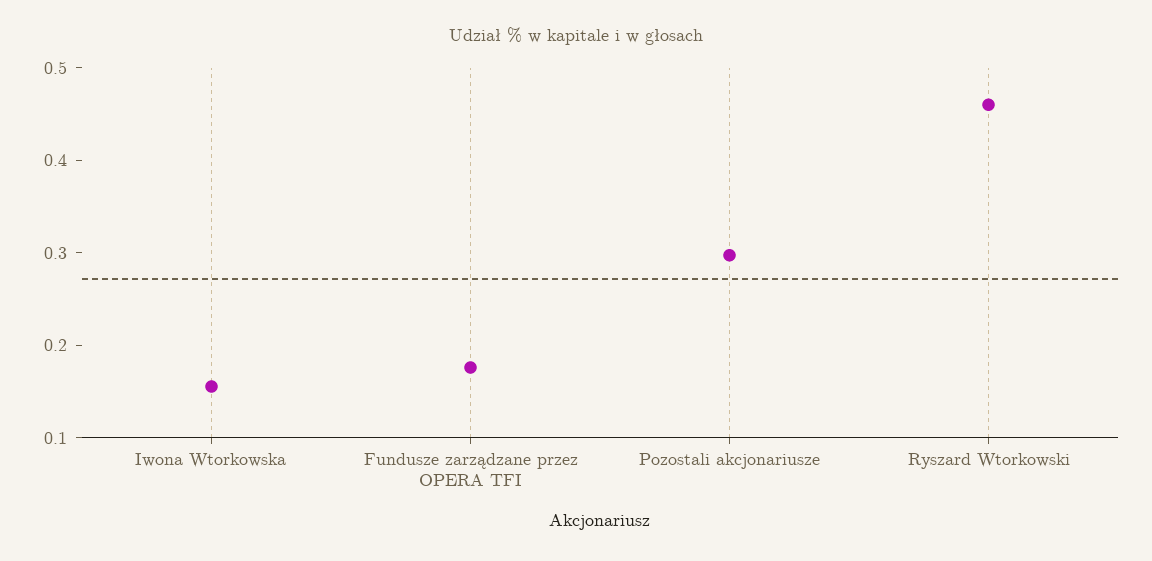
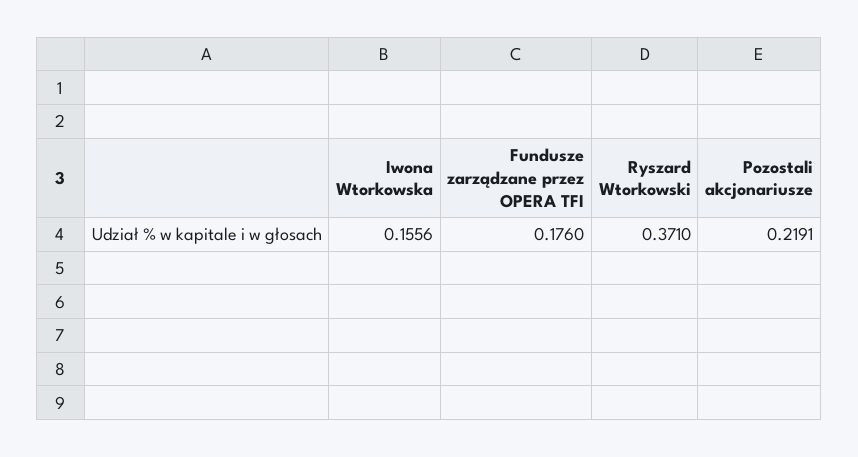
  {
    "Iwona Wtorkowska": 0.1556,
    "Fundusze zarządzane przez OPERA TFI": 0.176,
-   "Pozostali akcjonariusze": 0.3,
+   "Pozostali akcjonariusze": 0.2191,
-   "Ryszard Wtorkowski": 0.46
+   "Ryszard Wtorkowski": 0.371
  }

